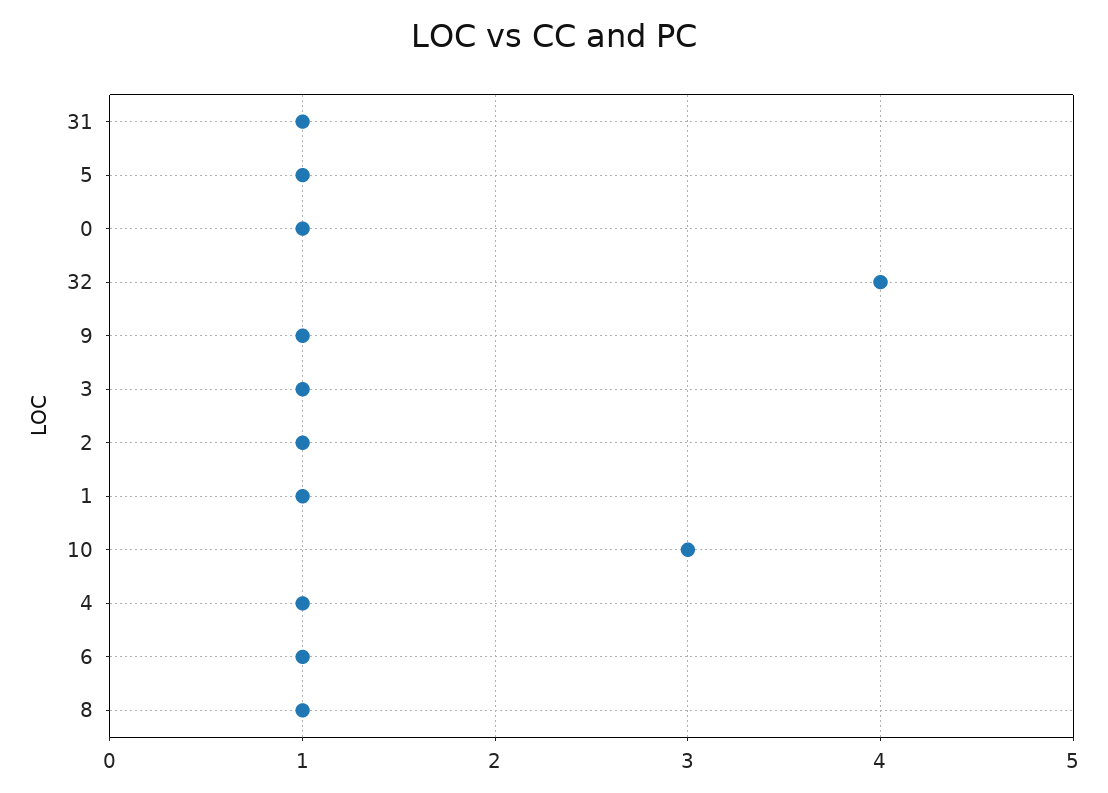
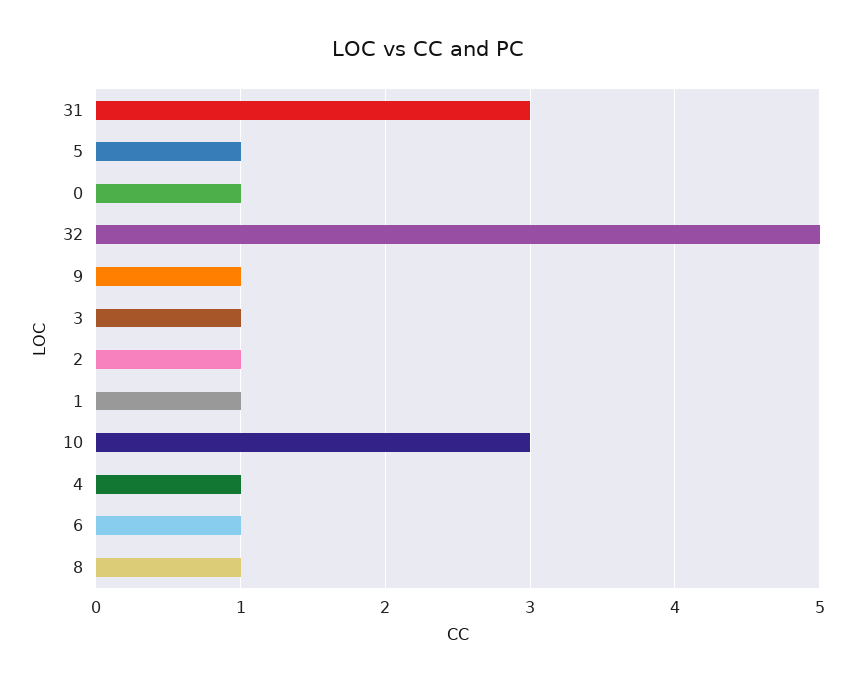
  {
-   "31": 1,
+   "31": 3,
    "5": 1,
    "0": 1,
-   "32": 4,
+   "32": 5,
    "9": 1,
    "3": 1,
    "2": 1,
    "1": 1,
    "10": 3,
    "4": 1,
    "6": 1,
    "8": 1
  }

